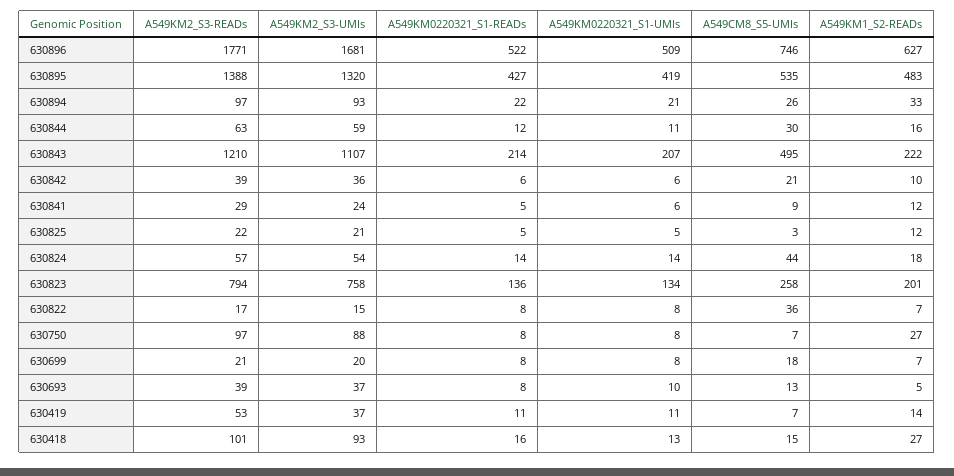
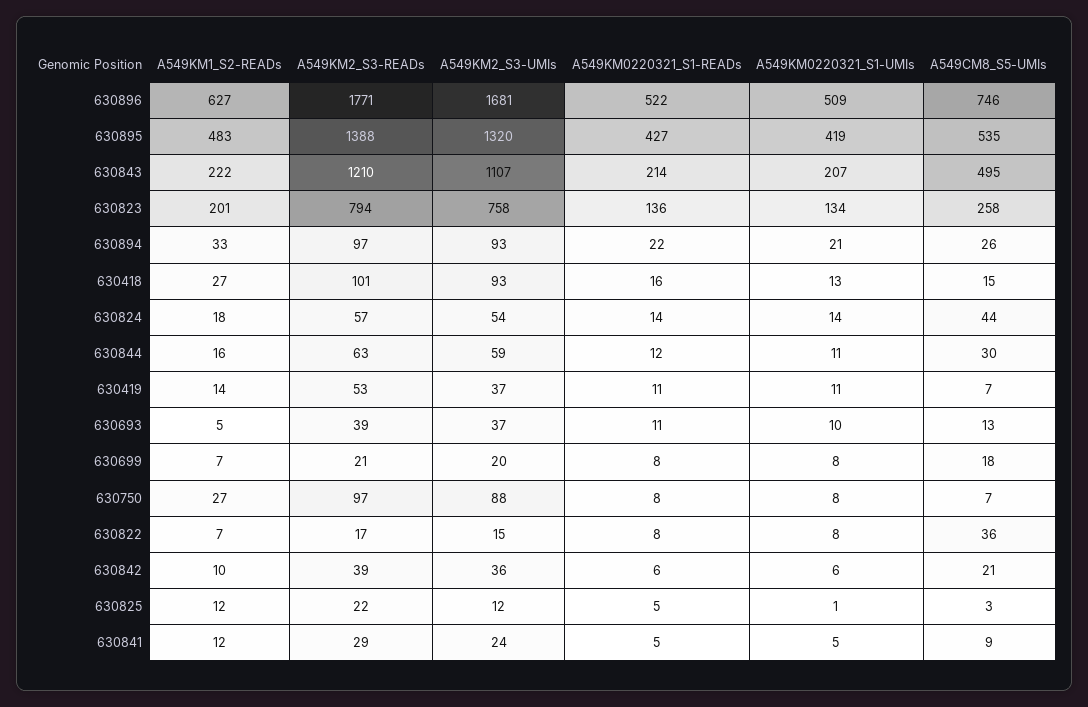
  {
    "A549KM2_S3-READs": {
      "630896": 1771,
      "630895": 1388,
      "630894": 97,
      "630844": 63,
      "630843": 1210,
      "630842": 39,
      "630841": 29,
      "630825": 22,
      "630824": 57,
      "630823": 794,
      "630822": 17,
      "630750": 97,
      "630699": 21,
      "630693": 39,
      "630419": 53,
      "630418": 101
    },
    "A549KM2_S3-UMIs": {
      "630896": 1681,
      "630895": 1320,
      "630894": 93,
      "630844": 59,
      "630843": 1107,
      "630842": 36,
      "630841": 24,
-     "630825": 21,
+     "630825": 12,
      "630824": 54,
      "630823": 758,
      "630822": 15,
      "630750": 88,
      "630699": 20,
      "630693": 37,
      "630419": 37,
      "630418": 93
    },
    "A549KM0220321_S1-READs": {
      "630896": 522,
      "630895": 427,
      "630894": 22,
      "630844": 12,
      "630843": 214,
      "630842": 6,
      "630841": 5,
      "630825": 5,
      "630824": 14,
      "630823": 136,
      "630822": 8,
      "630750": 8,
      "630699": 8,
-     "630693": 8,
+     "630693": 11,
      "630419": 11,
      "630418": 16
    },
    "A549KM0220321_S1-UMIs": {
      "630896": 509,
      "630895": 419,
      "630894": 21,
      "630844": 11,
      "630843": 207,
      "630842": 6,
-     "630841": 6,
+     "630841": 5,
-     "630825": 5,
+     "630825": 1,
      "630824": 14,
      "630823": 134,
      "630822": 8,
      "630750": 8,
      "630699": 8,
      "630693": 10,
      "630419": 11,
      "630418": 13
    },
    "A549CM8_S5-UMIs": {
      "630896": 746,
      "630895": 535,
      "630894": 26,
      "630844": 30,
      "630843": 495,
      "630842": 21,
      "630841": 9,
      "630825": 3,
      "630824": 44,
      "630823": 258,
      "630822": 36,
      "630750": 7,
      "630699": 18,
      "630693": 13,
      "630419": 7,
      "630418": 15
    },
    "A549KM1_S2-READs": {
      "630896": 627,
      "630895": 483,
      "630894": 33,
      "630844": 16,
      "630843": 222,
      "630842": 10,
      "630841": 12,
      "630825": 12,
      "630824": 18,
      "630823": 201,
      "630822": 7,
      "630750": 27,
      "630699": 7,
      "630693": 5,
      "630419": 14,
      "630418": 27
    }
  }

